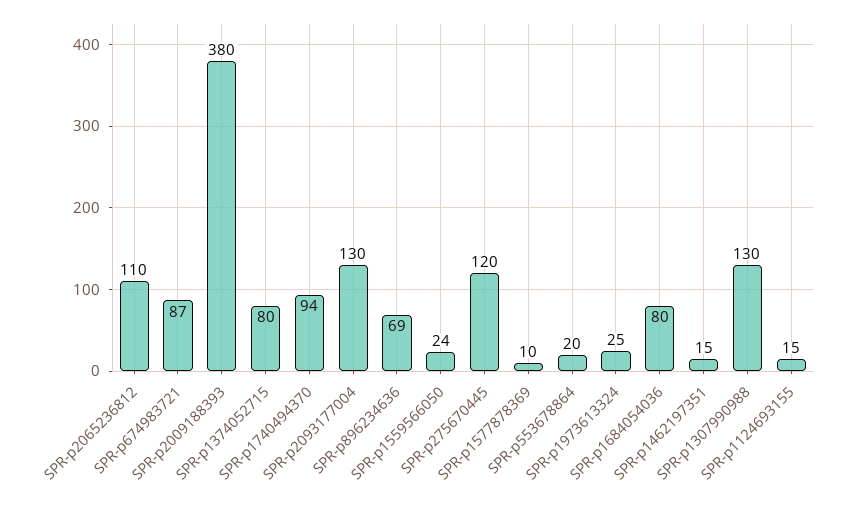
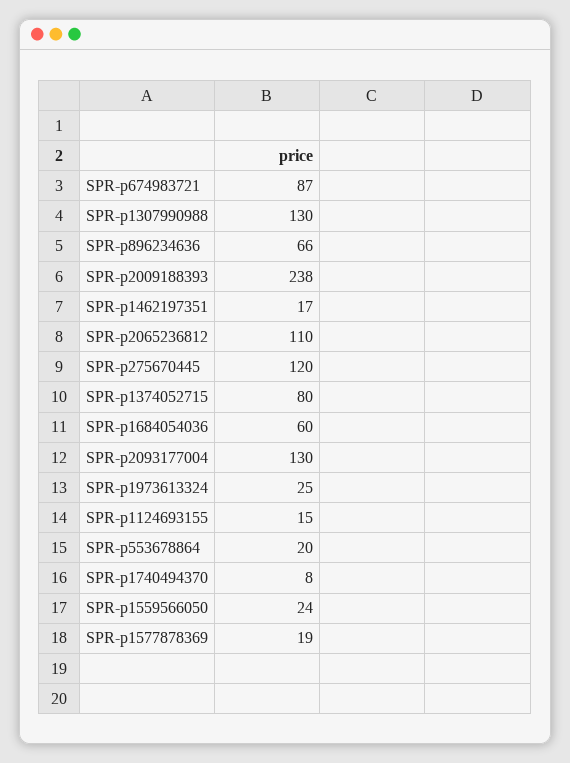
  {
    "SPR-p2065236812": 110,
    "SPR-p674983721": 87,
-   "SPR-p2009188393": 380,
+   "SPR-p2009188393": 238,
    "SPR-p1374052715": 80,
-   "SPR-p1740494370": 94,
+   "SPR-p1740494370": 8,
    "SPR-p2093177004": 130,
-   "SPR-p896234636": 69,
+   "SPR-p896234636": 66,
    "SPR-p1559566050": 24,
    "SPR-p275670445": 120,
-   "SPR-p1577878369": 10,
+   "SPR-p1577878369": 19,
    "SPR-p553678864": 20,
    "SPR-p1973613324": 25,
-   "SPR-p1684054036": 80,
+   "SPR-p1684054036": 60,
-   "SPR-p1462197351": 15,
+   "SPR-p1462197351": 17,
    "SPR-p1307990988": 130,
    "SPR-p1124693155": 15
  }

